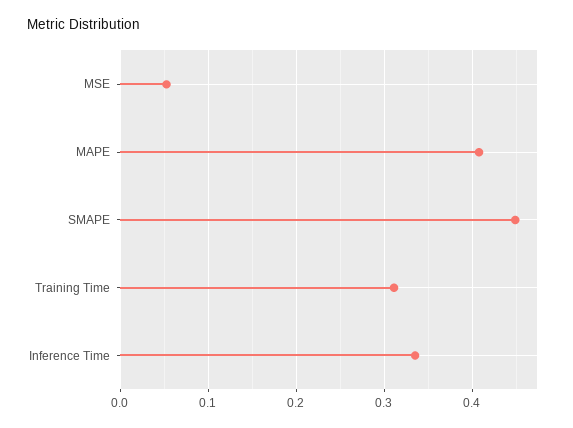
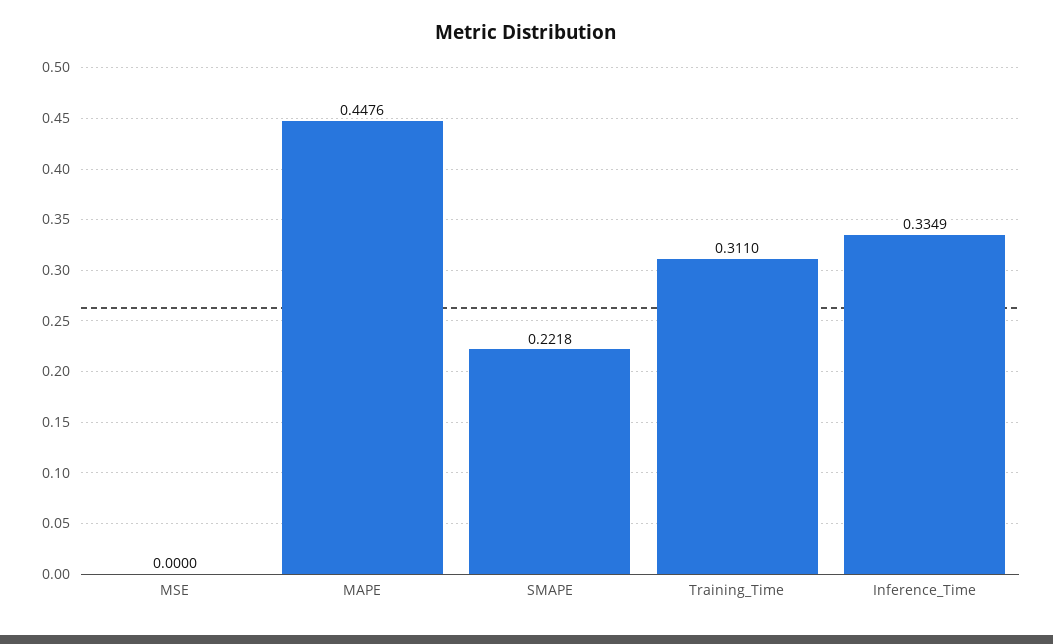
  {
-   "MSE": 0.05,
+   "MSE": 0,
-   "MAPE": 0.41,
+   "MAPE": 0.4476,
-   "SMAPE": 0.45,
+   "SMAPE": 0.2218,
    "Training Time": 0.311,
    "Inference Time": 0.3349
  }

